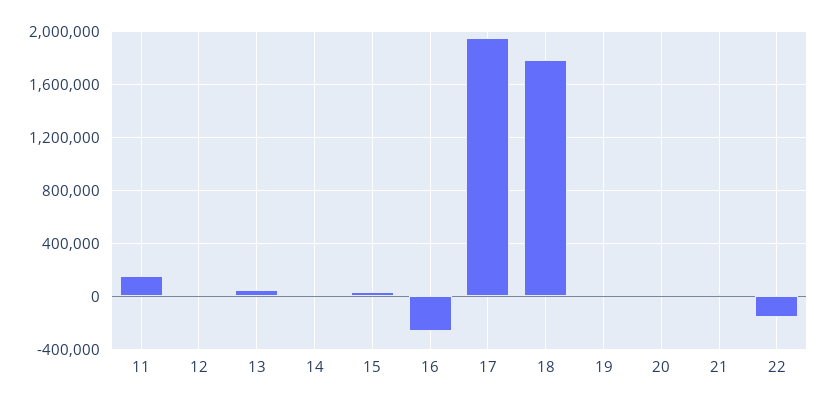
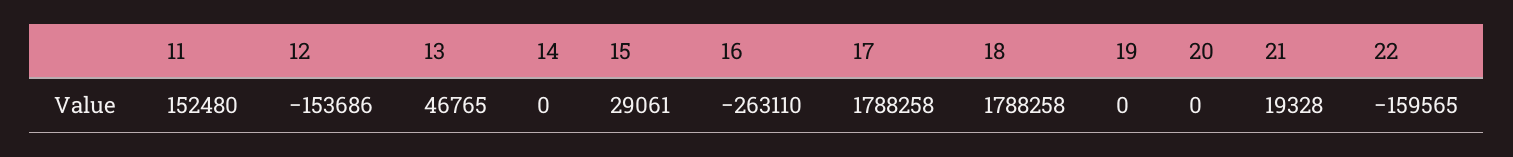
  {
    "11": 152480,
-   "12": 0,
+   "12": -153686,
    "13": 46765,
    "14": 0,
    "15": 29061,
    "16": -263110,
-   "17": 1950000,
+   "17": 1788258,
    "18": 1788258,
    "19": 0,
    "20": 0,
    "21": 19328,
    "22": -159565
  }

